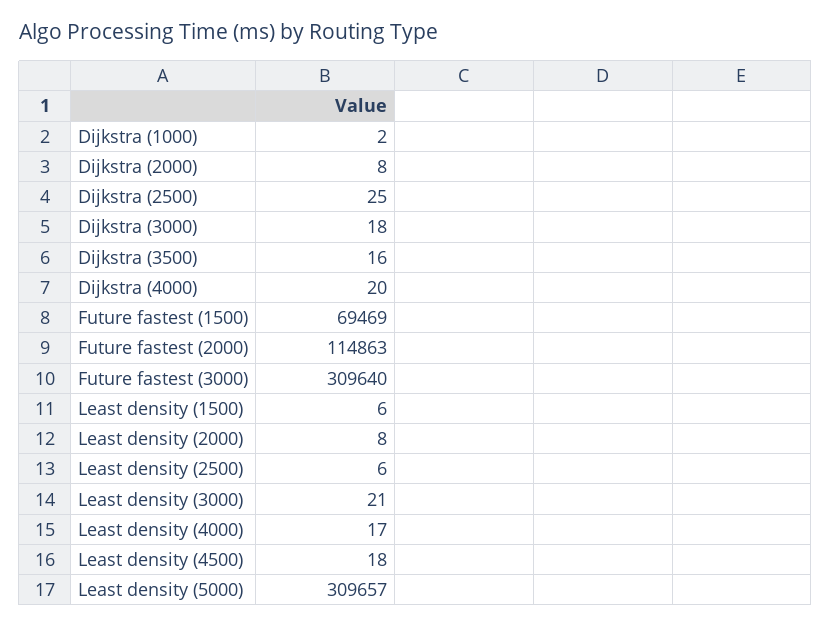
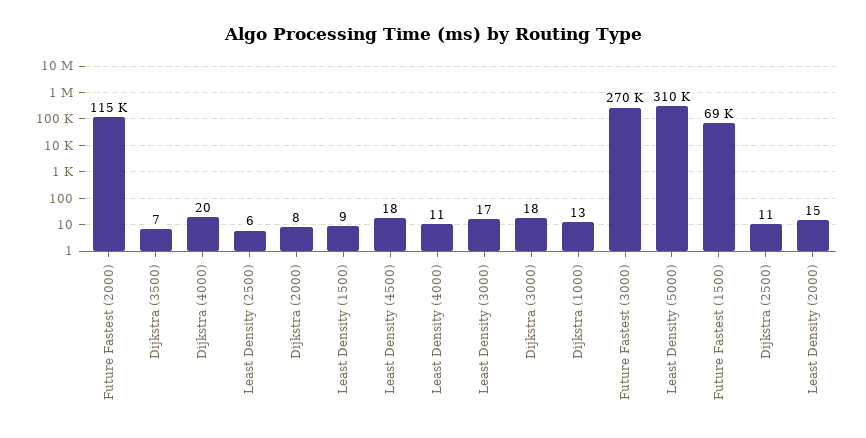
  {
-   "Dijkstra (1000)": 2,
+   "Dijkstra (1000)": 13,
    "Dijkstra (2000)": 8,
-   "Dijkstra (2500)": 25,
+   "Dijkstra (2500)": 11,
    "Dijkstra (3000)": 18,
-   "Dijkstra (3500)": 16,
+   "Dijkstra (3500)": 7,
    "Dijkstra (4000)": 20,
    "Future fastest (1500)": 69469,
    "Future fastest (2000)": 114863,
-   "Future fastest (3000)": 309640,
+   "Future fastest (3000)": 270000,
-   "Least density (1500)": 6,
+   "Least density (1500)": 9,
-   "Least density (2000)": 8,
+   "Least density (2000)": 15,
    "Least density (2500)": 6,
-   "Least density (3000)": 21,
+   "Least density (3000)": 17,
-   "Least density (4000)": 17,
+   "Least density (4000)": 11,
    "Least density (4500)": 18,
    "Least density (5000)": 309657
  }

